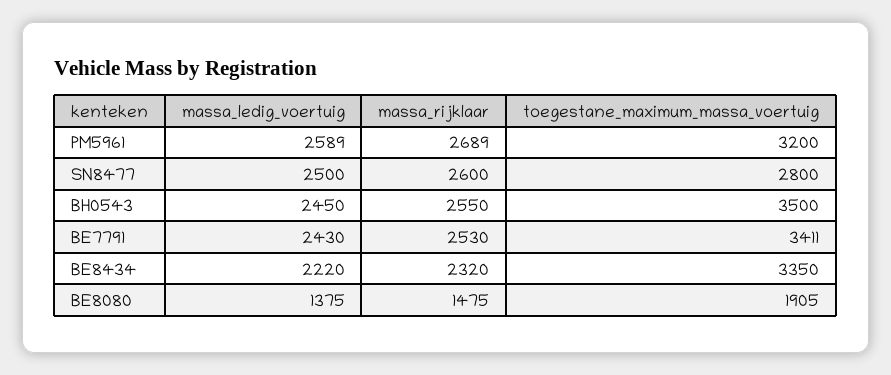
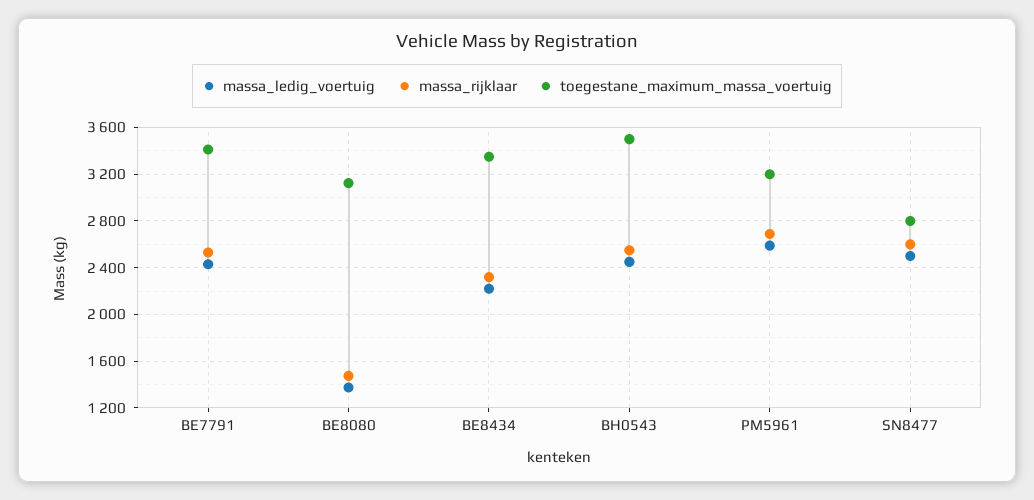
  {
    "massa_ledig_voertuig": {
      "PM5961": 2589,
      "SN8477": 2500,
      "BH0543": 2450,
      "BE7791": 2430,
      "BE8434": 2220,
      "BE8080": 1375
    },
    "massa_rijklaar": {
      "PM5961": 2689,
      "SN8477": 2600,
      "BH0543": 2550,
      "BE7791": 2530,
      "BE8434": 2320,
      "BE8080": 1475
    },
    "toegestane_maximum_massa_voertuig": {
      "PM5961": 3200,
      "SN8477": 2800,
      "BH0543": 3500,
      "BE7791": 3411,
      "BE8434": 3350,
-     "BE8080": 1905
+     "BE8080": 3100
    }
  }

